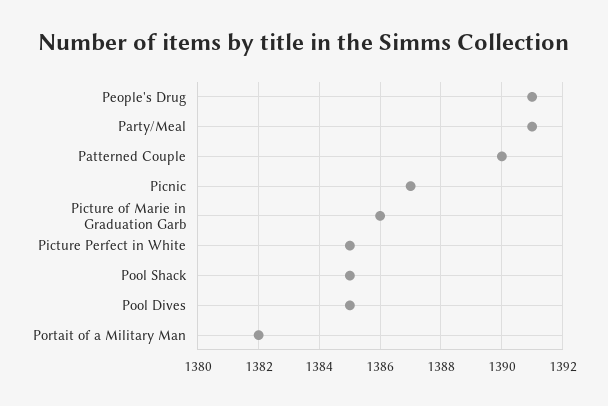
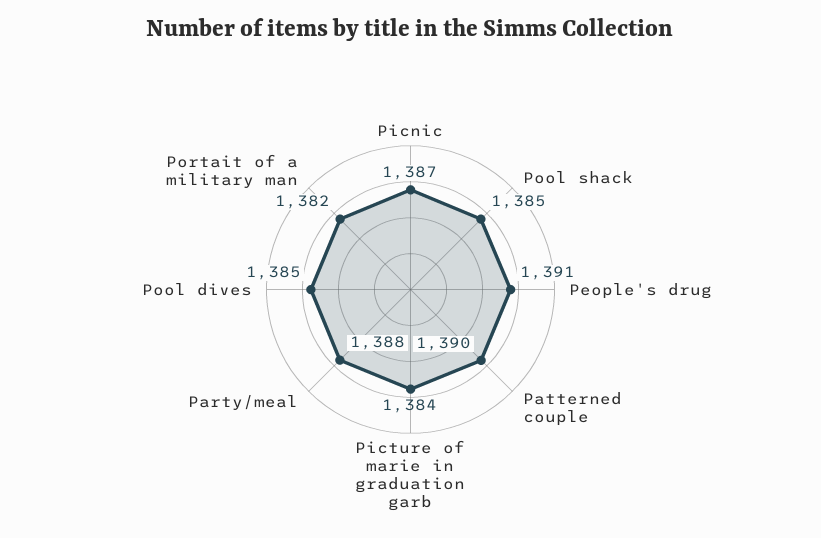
  {
    "People's Drug": 1391,
-   "Party/Meal": 1391,
+   "Party/Meal": 1388,
    "Patterned Couple": 1390,
    "Picnic": 1387,
-   "Picture of Marie in Graduation Garb": 1386,
+   "Picture of Marie in Graduation Garb": 1384,
-   "Picture Perfect in White": 1385,
    "Pool Shack": 1385,
    "Pool Dives": 1385,
    "Portait of a Military Man": 1382
  }

